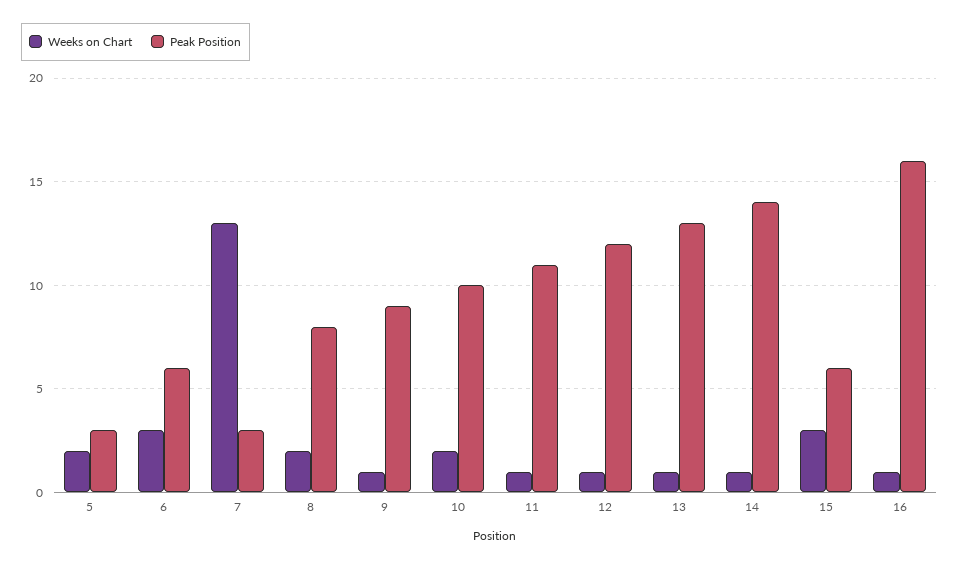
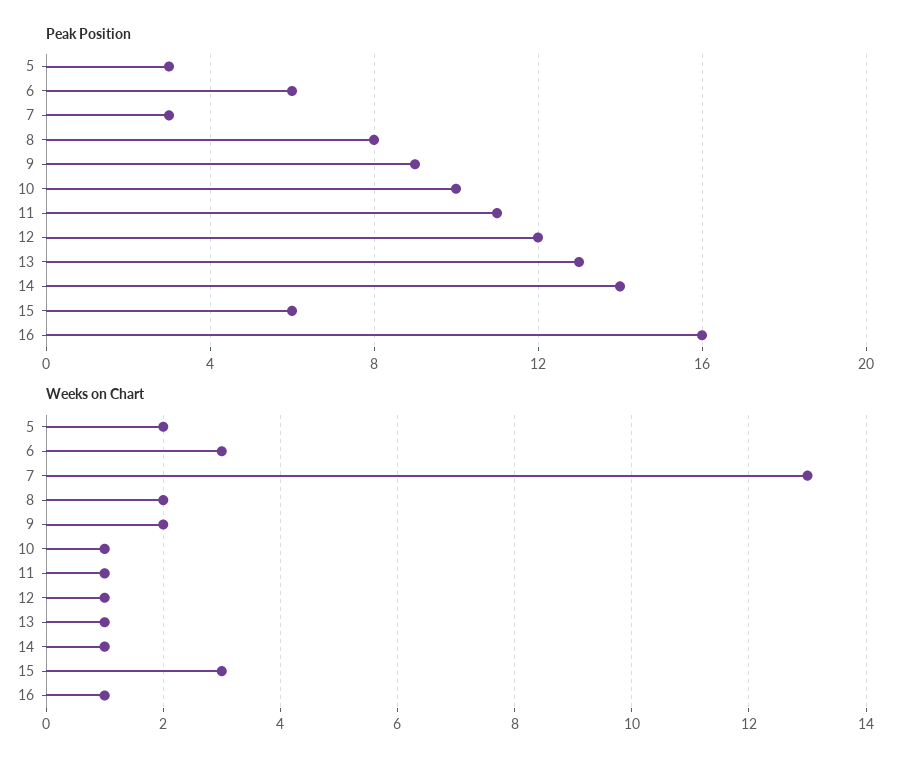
  {
    "Weeks on Chart": {
      "5": 2,
      "6": 3,
      "7": 13,
      "8": 2,
-     "9": 1,
+     "9": 2,
-     "10": 2,
+     "10": 1,
      "11": 1,
      "12": 1,
      "13": 1,
      "14": 1,
      "15": 3,
      "16": 1
    },
    "Peak Position": {
      "5": 3,
      "6": 6,
      "7": 3,
      "8": 8,
      "9": 9,
      "10": 10,
      "11": 11,
      "12": 12,
      "13": 13,
      "14": 14,
      "15": 6,
      "16": 16
    }
  }

